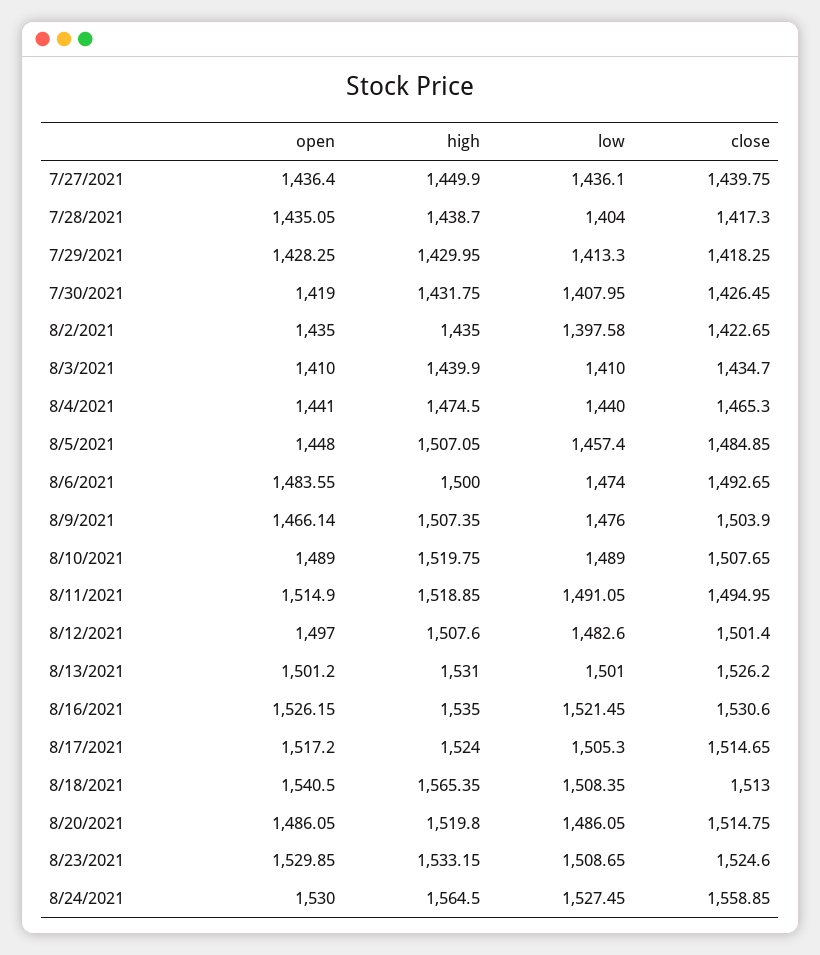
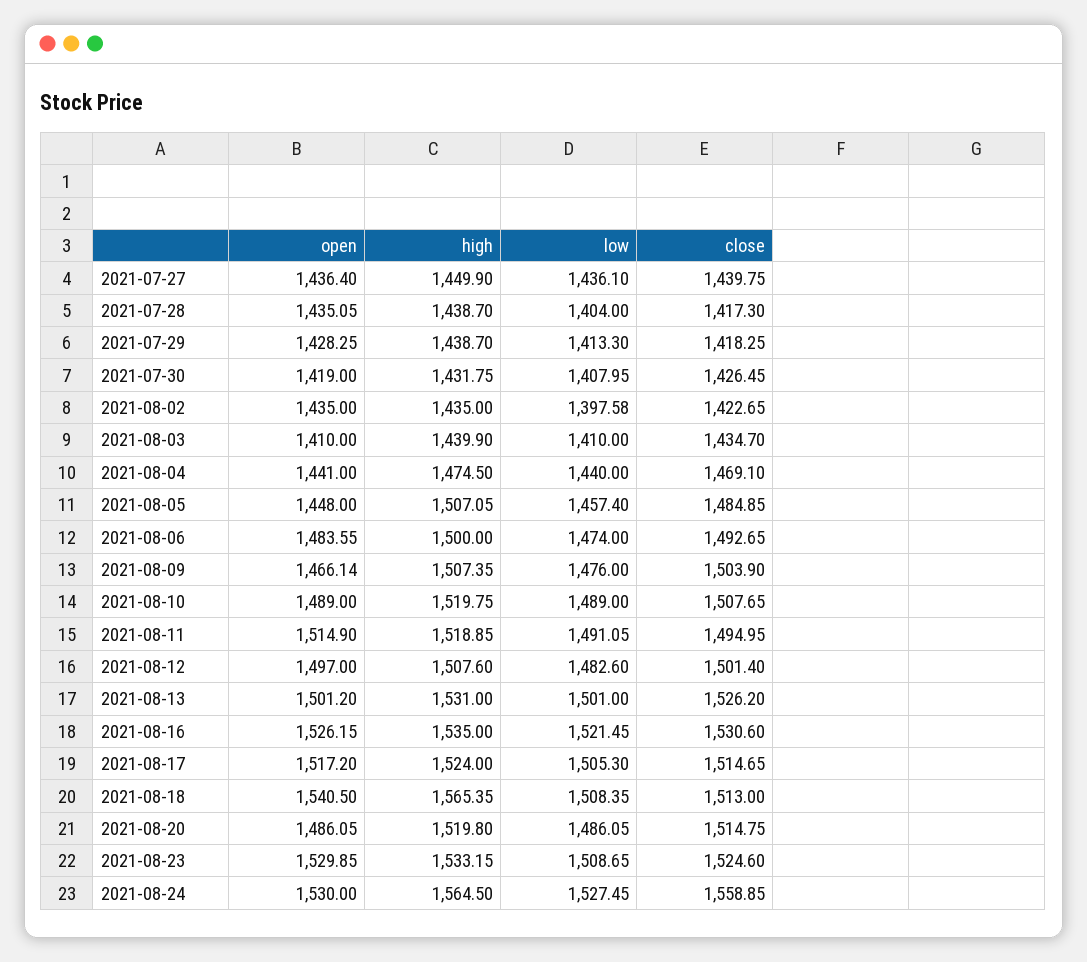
  {
    "open": {
      "7/27/2021": 1436.4,
      "7/28/2021": 1435.05,
      "7/29/2021": 1428.25,
      "7/30/2021": 1419,
      "8/2/2021": 1435,
      "8/3/2021": 1410,
      "8/4/2021": 1441,
      "8/5/2021": 1448,
      "8/6/2021": 1483.55,
      "8/9/2021": 1466.14,
      "8/10/2021": 1489,
      "8/11/2021": 1514.9,
      "8/12/2021": 1497,
      "8/13/2021": 1501.2,
      "8/16/2021": 1526.15,
      "8/17/2021": 1517.2,
      "8/18/2021": 1540.5,
      "8/20/2021": 1486.05,
      "8/23/2021": 1529.85,
      "8/24/2021": 1530
    },
    "high": {
      "7/27/2021": 1449.9,
      "7/28/2021": 1438.7,
-     "7/29/2021": 1429.95,
+     "7/29/2021": 1438.7,
      "7/30/2021": 1431.75,
      "8/2/2021": 1435,
      "8/3/2021": 1439.9,
      "8/4/2021": 1474.5,
      "8/5/2021": 1507.05,
      "8/6/2021": 1500,
      "8/9/2021": 1507.35,
      "8/10/2021": 1519.75,
      "8/11/2021": 1518.85,
      "8/12/2021": 1507.6,
      "8/13/2021": 1531,
      "8/16/2021": 1535,
      "8/17/2021": 1524,
      "8/18/2021": 1565.35,
      "8/20/2021": 1519.8,
      "8/23/2021": 1533.15,
      "8/24/2021": 1564.5
    },
    "low": {
      "7/27/2021": 1436.1,
      "7/28/2021": 1404,
      "7/29/2021": 1413.3,
      "7/30/2021": 1407.95,
      "8/2/2021": 1397.58,
      "8/3/2021": 1410,
      "8/4/2021": 1440,
      "8/5/2021": 1457.4,
      "8/6/2021": 1474,
      "8/9/2021": 1476,
      "8/10/2021": 1489,
      "8/11/2021": 1491.05,
      "8/12/2021": 1482.6,
      "8/13/2021": 1501,
      "8/16/2021": 1521.45,
      "8/17/2021": 1505.3,
      "8/18/2021": 1508.35,
      "8/20/2021": 1486.05,
      "8/23/2021": 1508.65,
      "8/24/2021": 1527.45
    },
    "close": {
      "7/27/2021": 1439.75,
      "7/28/2021": 1417.3,
      "7/29/2021": 1418.25,
      "7/30/2021": 1426.45,
      "8/2/2021": 1422.65,
      "8/3/2021": 1434.7,
-     "8/4/2021": 1465.3,
+     "8/4/2021": 1469.1,
      "8/5/2021": 1484.85,
      "8/6/2021": 1492.65,
      "8/9/2021": 1503.9,
      "8/10/2021": 1507.65,
      "8/11/2021": 1494.95,
      "8/12/2021": 1501.4,
      "8/13/2021": 1526.2,
      "8/16/2021": 1530.6,
      "8/17/2021": 1514.65,
      "8/18/2021": 1513,
      "8/20/2021": 1514.75,
      "8/23/2021": 1524.6,
      "8/24/2021": 1558.85
    }
  }

